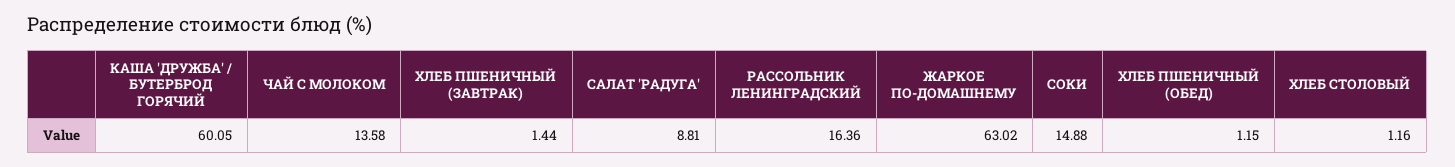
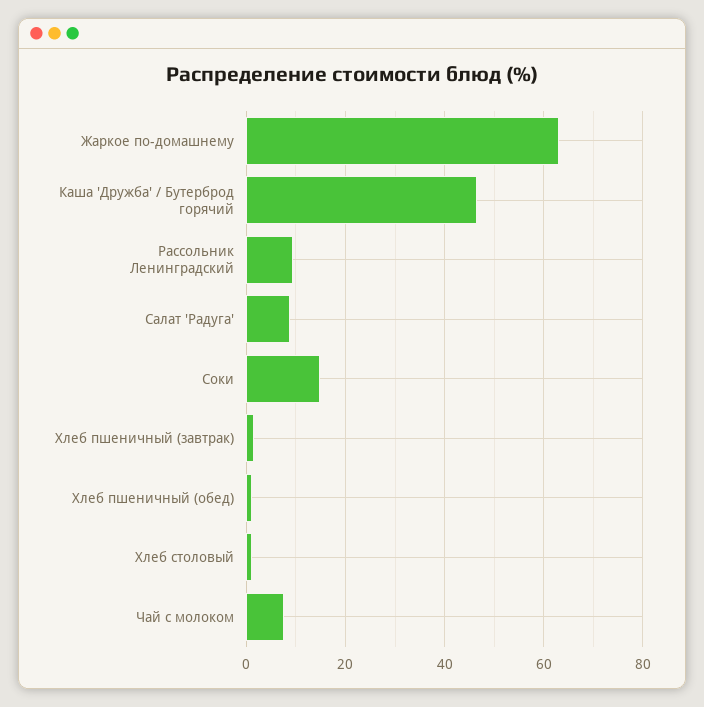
  {
-   "КАША 'ДРУЖБА' / БУТЕРБРОД ГОРЯЧИЙ": 60.05,
+   "КАША 'ДРУЖБА' / БУТЕРБРОД ГОРЯЧИЙ": 46,
-   "ЧАЙ С МОЛОКОМ": 13.58,
+   "ЧАЙ С МОЛОКОМ": 8,
    "ХЛЕБ ПШЕНИЧНЫЙ (ЗАВТРАК)": 1.44,
    "САЛАТ 'РАДУГА'": 8.81,
-   "РАССОЛЬНИК ЛЕНИНГРАДСКИЙ": 16.36,
+   "РАССОЛЬНИК ЛЕНИНГРАДСКИЙ": 10,
    "ЖАРКОЕ ПО-ДОМАШНЕМУ": 63.02,
    "СОКИ": 14.88,
    "ХЛЕБ ПШЕНИЧНЫЙ (ОБЕД)": 1.15,
    "ХЛЕБ СТОЛОВЫЙ": 1.16
  }

